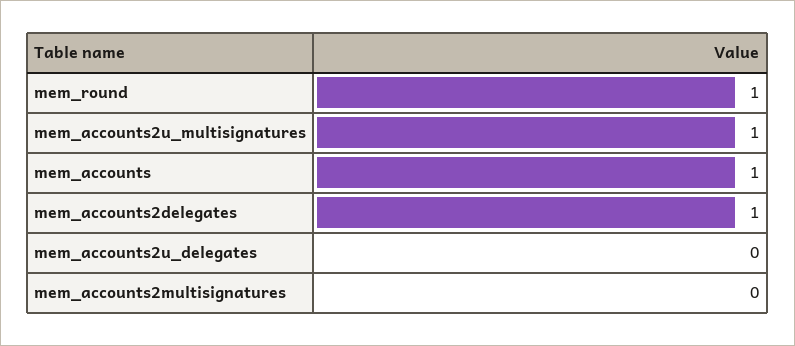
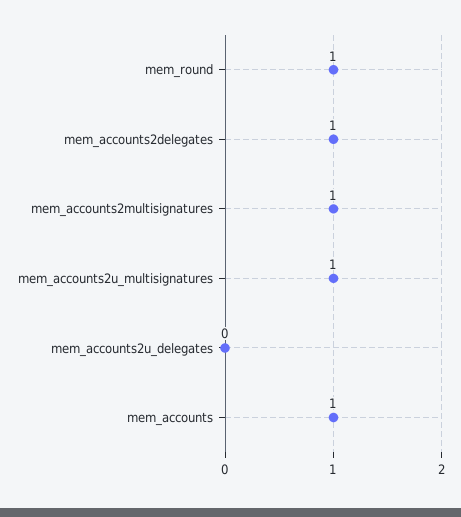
  {
    "mem_round": 1,
    "mem_accounts2u_multisignatures": 1,
    "mem_accounts": 1,
    "mem_accounts2delegates": 1,
    "mem_accounts2u_delegates": 0,
-   "mem_accounts2multisignatures": 0
+   "mem_accounts2multisignatures": 1
  }

